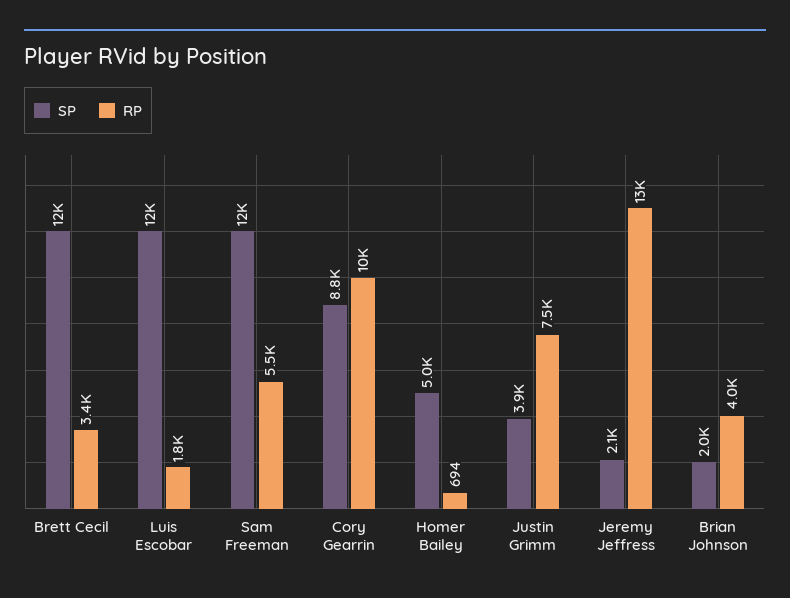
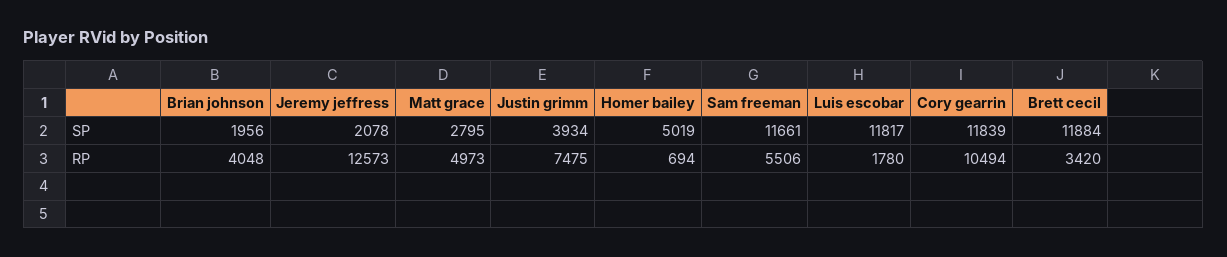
  {
    "SP": {
      "Brett Cecil": 11884,
      "Luis Escobar": 11817,
      "Sam Freeman": 11661,
-     "Cory Gearrin": 8800,
+     "Cory Gearrin": 11839,
      "Homer Bailey": 5019,
      "Justin Grimm": 3934,
      "Jeremy Jeffress": 2078,
-     "Brian Johnson": 1956
+     "Brian Johnson": 1956,
+     "Matt grace": 2795
    },
    "RP": {
      "Brett Cecil": 3420,
      "Luis Escobar": 1780,
      "Sam Freeman": 5506,
      "Cory Gearrin": 10494,
      "Homer Bailey": 694,
      "Justin Grimm": 7475,
      "Jeremy Jeffress": 12573,
-     "Brian Johnson": 4048
+     "Brian Johnson": 4048,
+     "Matt grace": 4973
    }
  }

